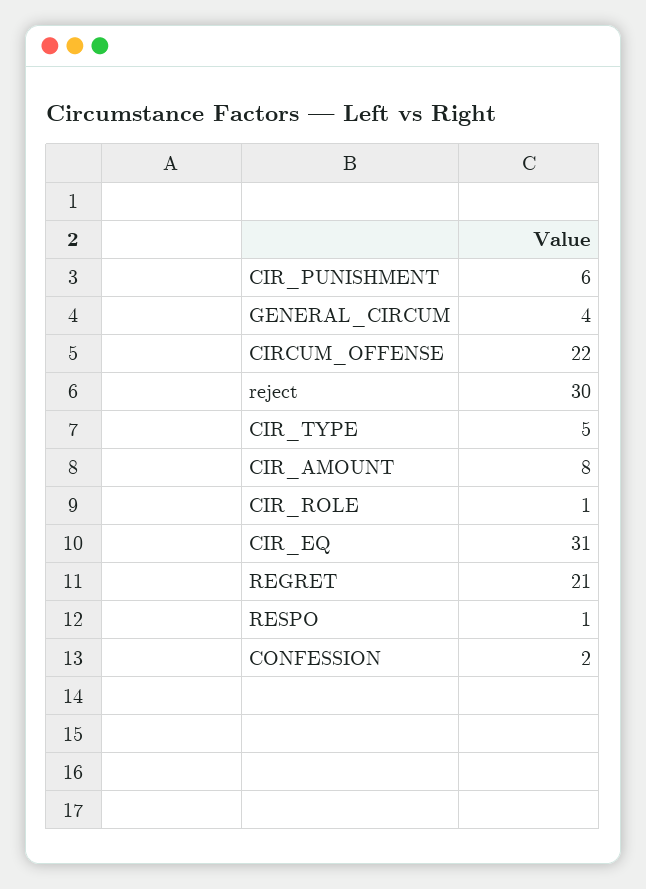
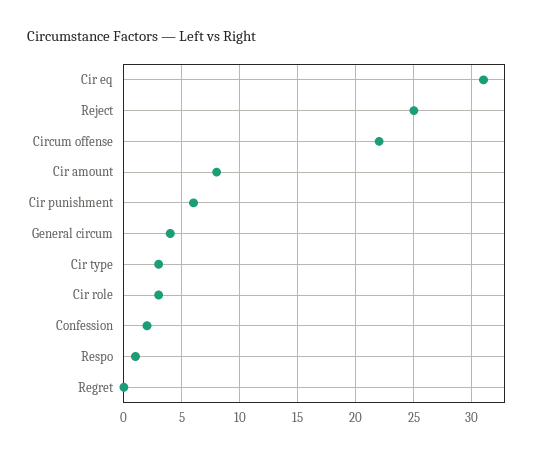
  {
    "CIR_PUNISHMENT": 6,
    "GENERAL_CIRCUM": 4,
    "CIRCUM_OFFENSE": 22,
-   "reject": 30,
+   "reject": 25,
-   "CIR_TYPE": 5,
+   "CIR_TYPE": 3,
    "CIR_AMOUNT": 8,
-   "CIR_ROLE": 1,
+   "CIR_ROLE": 3,
    "CIR_EQ": 31,
-   "REGRET": 21,
+   "REGRET": 0,
    "RESPO": 1,
    "CONFESSION": 2
  }

